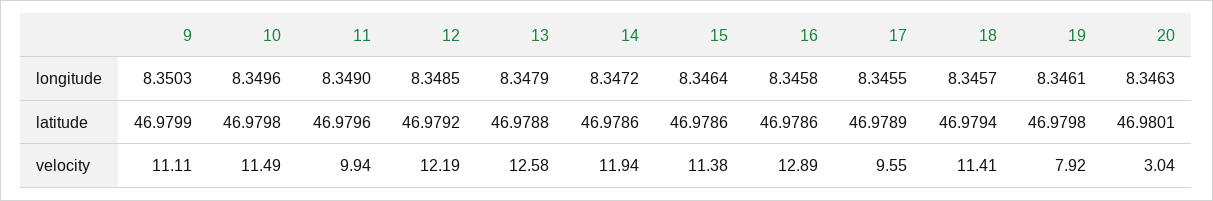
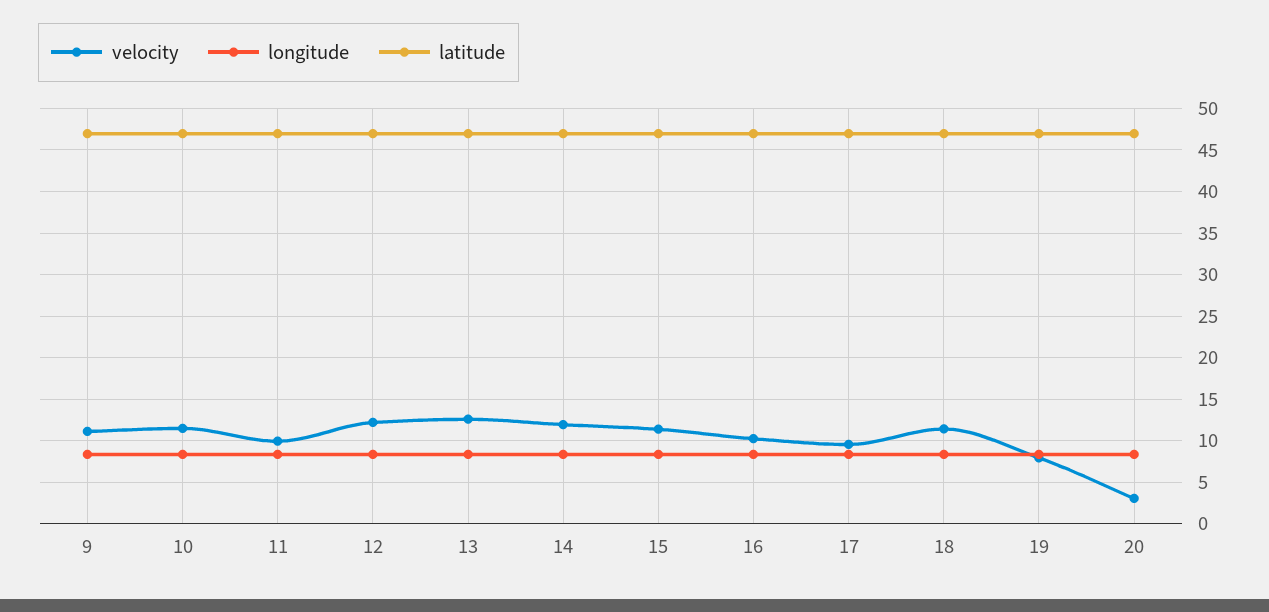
  {
    "longitude": {
      "9": 8.3503,
      "10": 8.3496,
      "11": 8.349,
      "12": 8.3485,
      "13": 8.3479,
      "14": 8.3472,
      "15": 8.3464,
      "16": 8.3458,
      "17": 8.3455,
      "18": 8.3457,
      "19": 8.3461,
      "20": 8.3463
    },
    "latitude": {
      "9": 46.9799,
      "10": 46.9798,
      "11": 46.9796,
      "12": 46.9792,
      "13": 46.9788,
      "14": 46.9786,
      "15": 46.9786,
      "16": 46.9786,
      "17": 46.9789,
      "18": 46.9794,
      "19": 46.9798,
      "20": 46.9801
    },
    "velocity": {
      "9": 11.11,
      "10": 11.49,
      "11": 9.94,
      "12": 12.19,
      "13": 12.58,
      "14": 11.94,
      "15": 11.38,
-     "16": 12.89,
+     "16": 10,
      "17": 9.55,
      "18": 11.41,
      "19": 7.92,
      "20": 3.04
    }
  }

